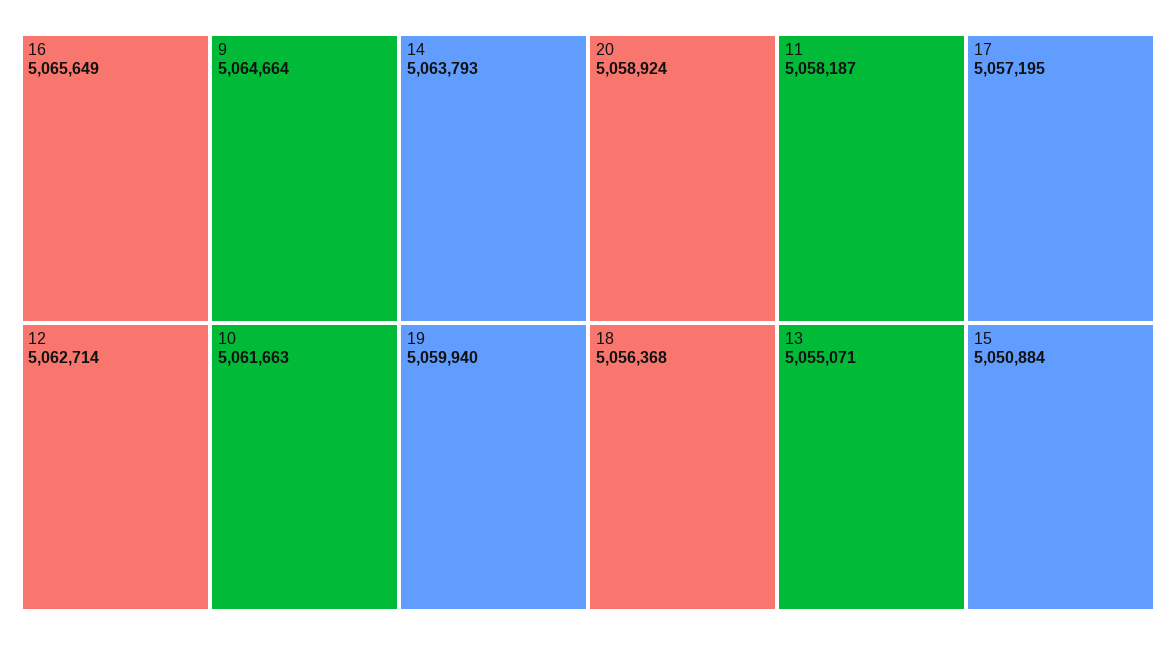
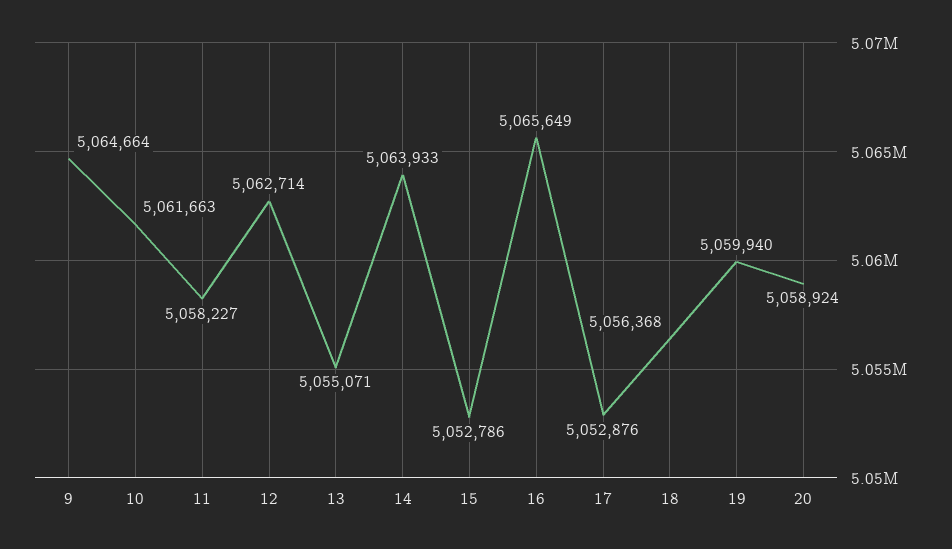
  {
    "16": 5065649,
    "9": 5064664,
-   "14": 5063793,
+   "14": 5063933,
    "12": 5062714,
    "10": 5061663,
    "19": 5059940,
    "20": 5058924,
-   "11": 5058187,
+   "11": 5058227,
-   "17": 5057195,
+   "17": 5052876,
    "18": 5056368,
    "13": 5055071,
-   "15": 5050884
+   "15": 5052786
  }

